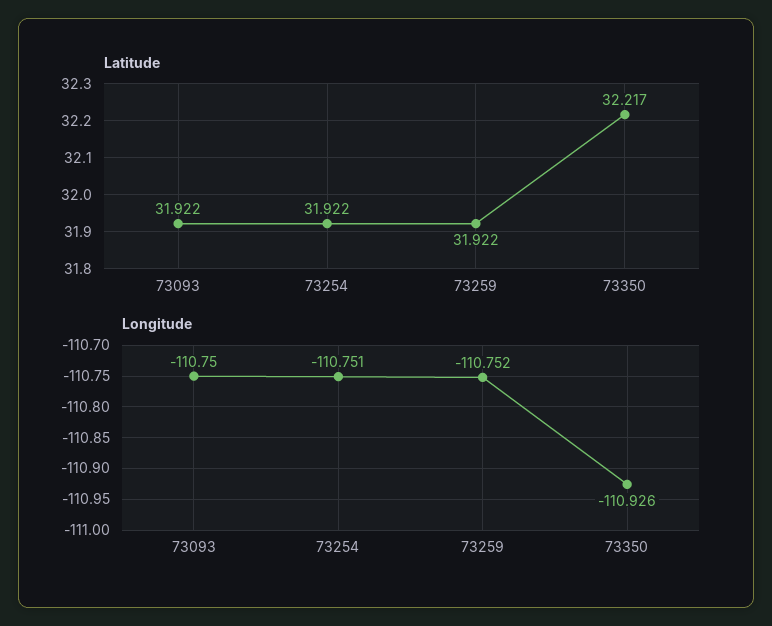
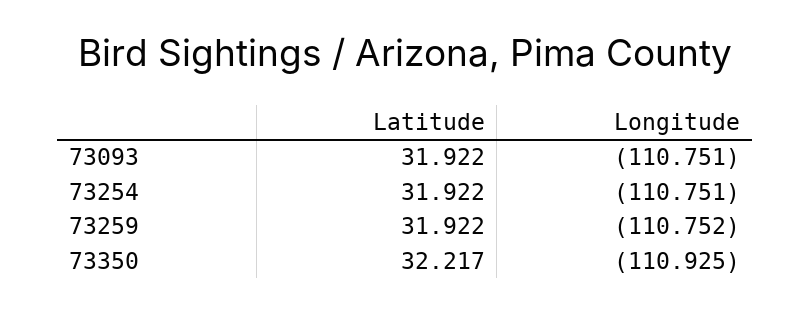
  {
    "Latitude": {
      "73093": 31.922,
      "73254": 31.922,
      "73259": 31.922,
      "73350": 32.217
    },
    "Longitude": {
-     "73093": -110.75,
+     "73093": -110.751,
      "73254": -110.751,
      "73259": -110.752,
-     "73350": -110.926
+     "73350": -110.925
    }
  }

